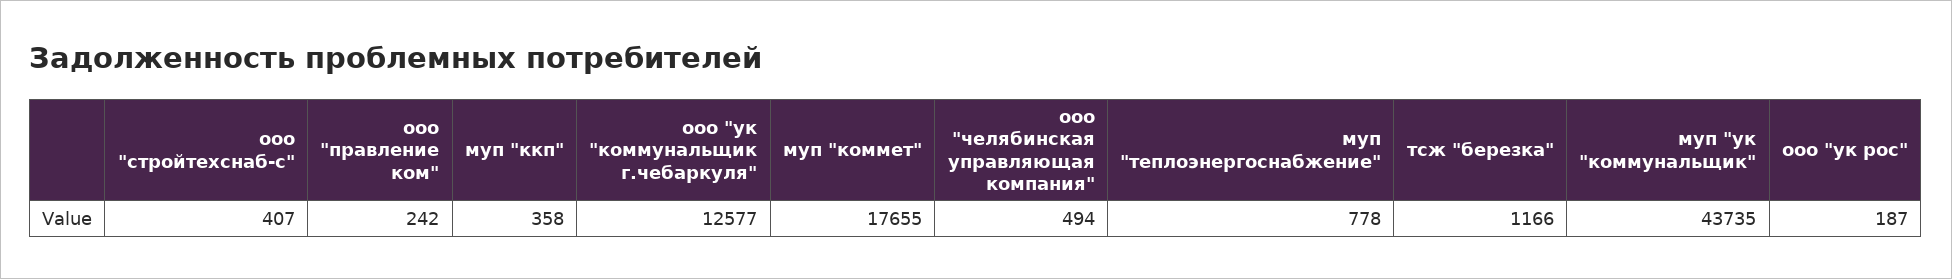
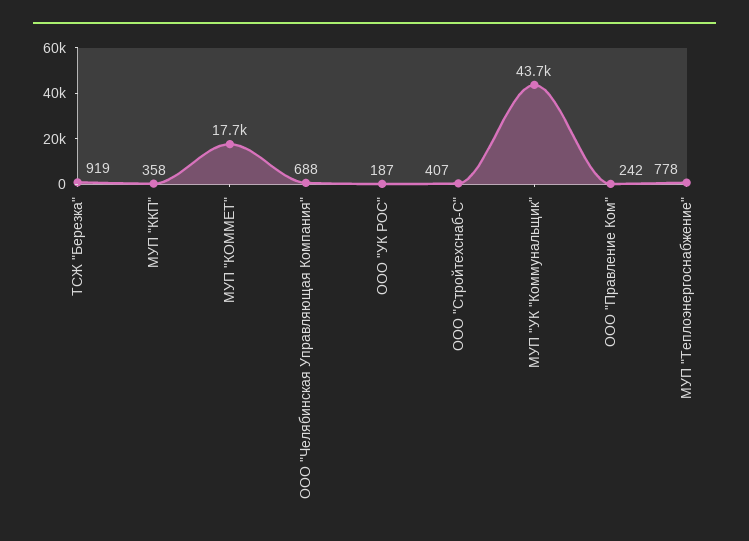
  {
    "ооо \"стройтехснаб-с\"": 407,
    "ооо \"правление ком\"": 242,
    "муп \"ккп\"": 358,
-   "ооо \"ук \"коммунальщик г.чебаркуля\"": 12577,
    "муп \"коммет\"": 17655,
-   "ооо \"челябинская управляющая компания\"": 494,
+   "ооо \"челябинская управляющая компания\"": 688,
    "муп \"теплоэнергоснабжение\"": 778,
-   "тсж \"березка\"": 1166,
+   "тсж \"березка\"": 919,
    "муп \"ук \"коммунальщик\"": 43735,
    "ооо \"ук рос\"": 187
  }

